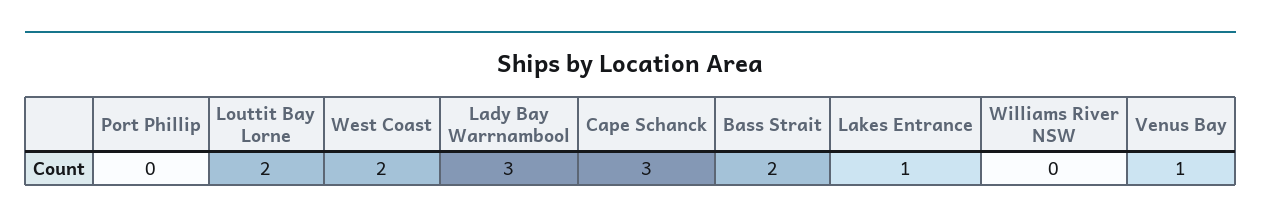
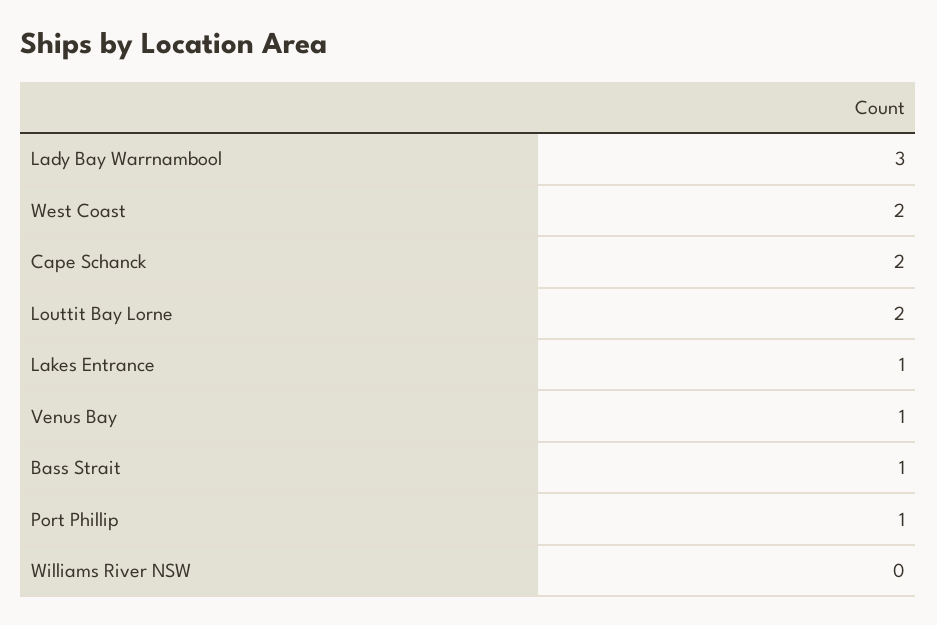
  {
-   "Port Phillip": 0,
+   "Port Phillip": 1,
    "Louttit Bay Lorne": 2,
    "West Coast": 2,
    "Lady Bay Warrnambool": 3,
-   "Cape Schanck": 3,
+   "Cape Schanck": 2,
-   "Bass Strait": 2,
+   "Bass Strait": 1,
    "Lakes Entrance": 1,
    "Williams River NSW": 0,
    "Venus Bay": 1
  }

